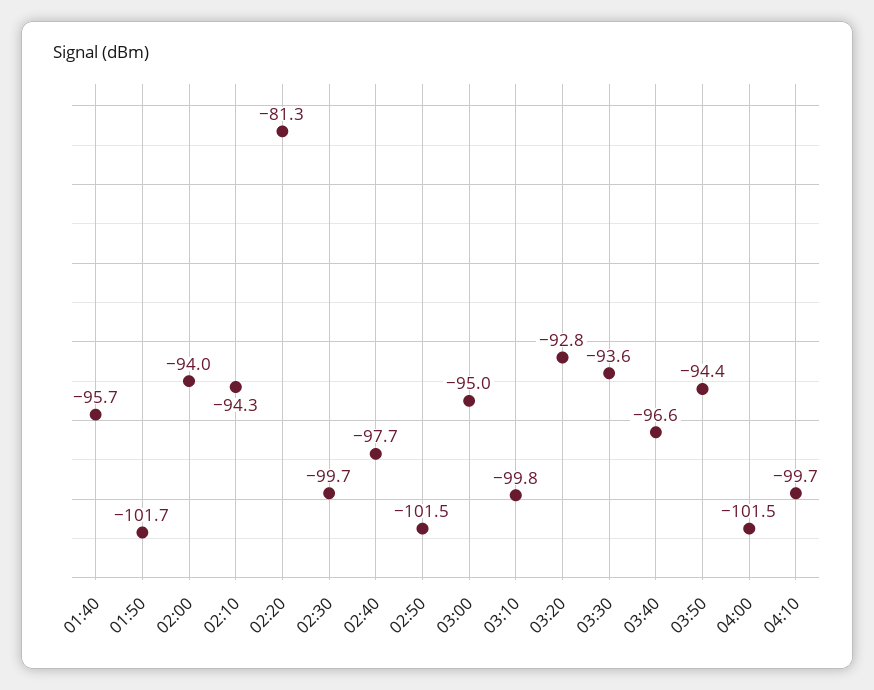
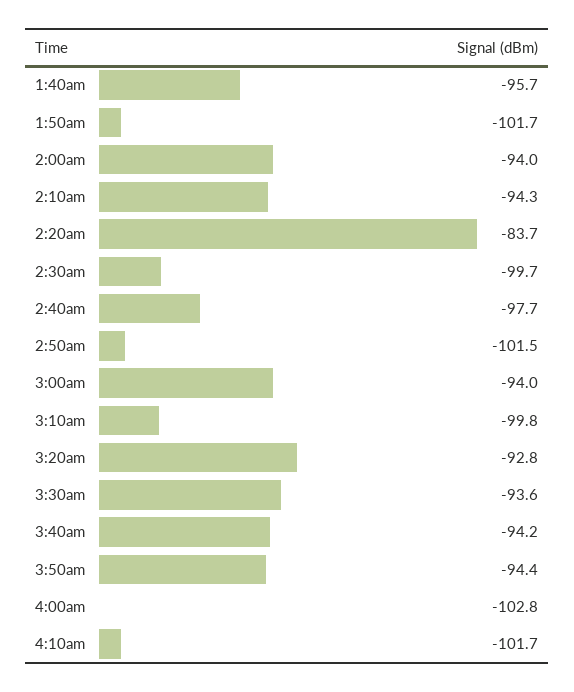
  {
    "01:40": -95.7,
    "01:50": -101.7,
    "02:00": -94,
    "02:10": -94.3,
-   "02:20": -81.3,
+   "02:20": -83.7,
    "02:30": -99.7,
    "02:40": -97.7,
    "02:50": -101.5,
-   "03:00": -95,
+   "03:00": -94,
    "03:10": -99.8,
    "03:20": -92.8,
    "03:30": -93.6,
-   "03:40": -96.6,
+   "03:40": -94.2,
    "03:50": -94.4,
-   "04:00": -101.5,
+   "04:00": -102.8,
-   "04:10": -99.7
+   "04:10": -101.7
  }

